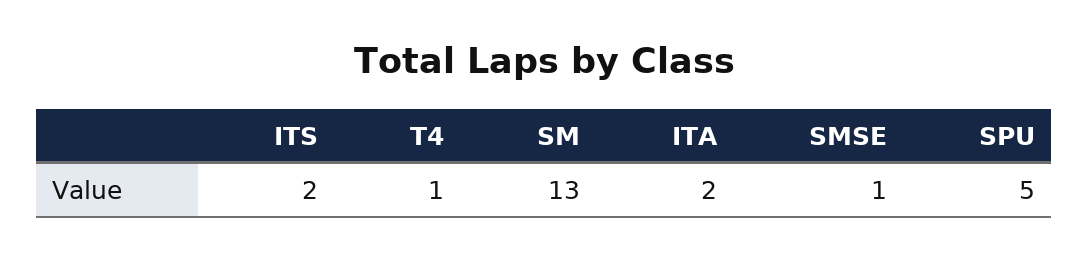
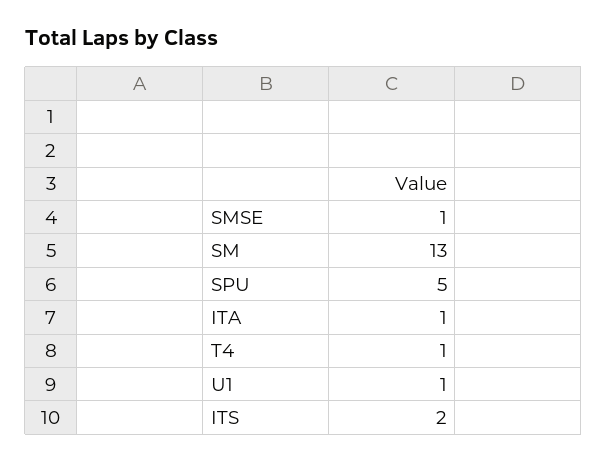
  {
    "ITS": 2,
    "T4": 1,
    "SM": 13,
-   "ITA": 2,
+   "ITA": 1,
    "SMSE": 1,
-   "SPU": 5
+   "SPU": 5,
+   "U1": 1
  }

